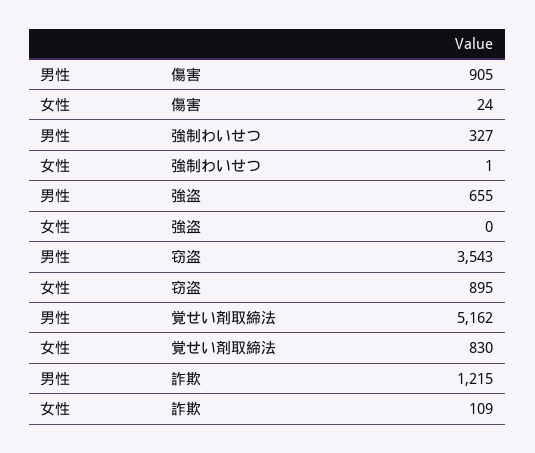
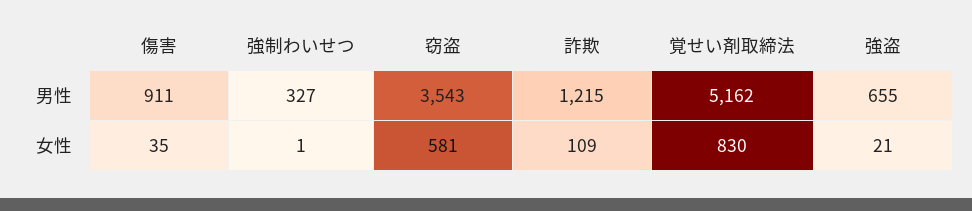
  {
    "男性": {
-     "傷害": 905,
+     "傷害": 911,
      "強制わいせつ": 327,
      "強盗": 655,
      "窃盗": 3543,
      "覚せい剤取締法": 5162,
      "詐欺": 1215
    },
    "女性": {
-     "傷害": 24,
+     "傷害": 35,
      "強制わいせつ": 1,
-     "強盗": 0,
+     "強盗": 21,
-     "窃盗": 895,
+     "窃盗": 581,
      "覚せい剤取締法": 830,
      "詐欺": 109
    }
  }

